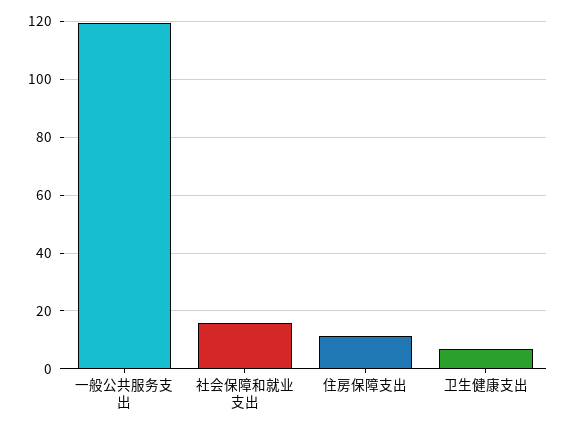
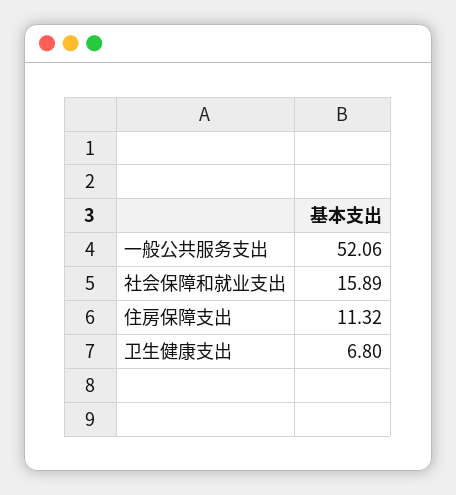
  {
-   "一般公共服务支出": 120,
+   "一般公共服务支出": 52.06,
    "社会保障和就业支出": 15.89,
    "住房保障支出": 11.32,
    "卫生健康支出": 6.8
  }

